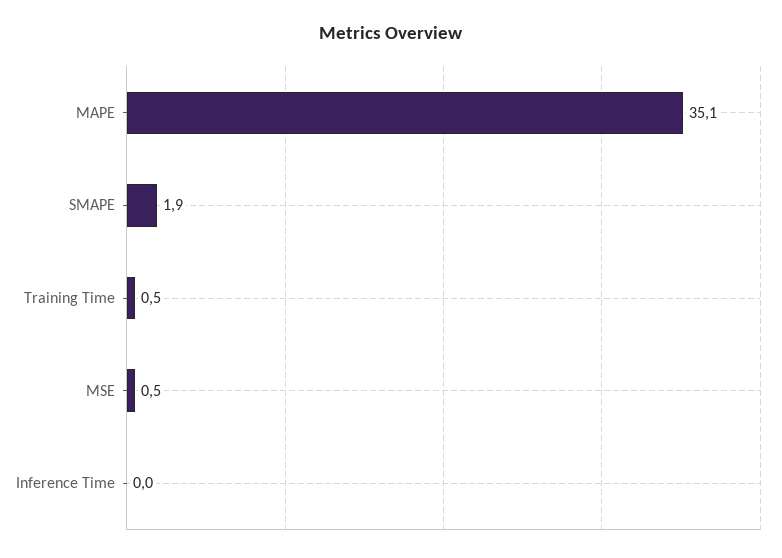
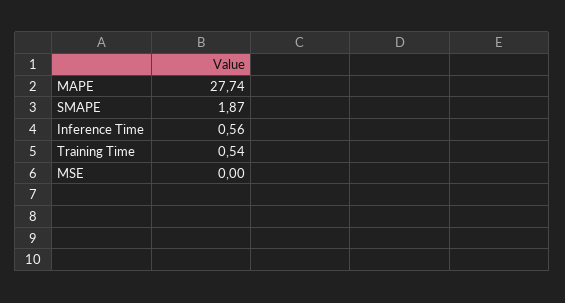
  {
-   "MAPE": 35.1,
+   "MAPE": 27.74,
    "SMAPE": 1.87,
    "Training Time": 0.54,
-   "MSE": 0.5,
+   "MSE": 0,
-   "Inference Time": 0
+   "Inference Time": 0.56
  }

